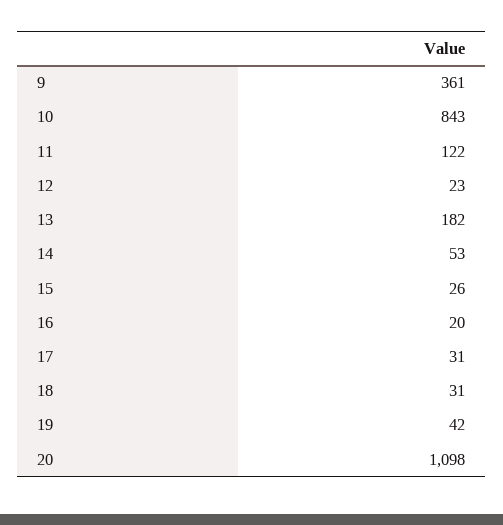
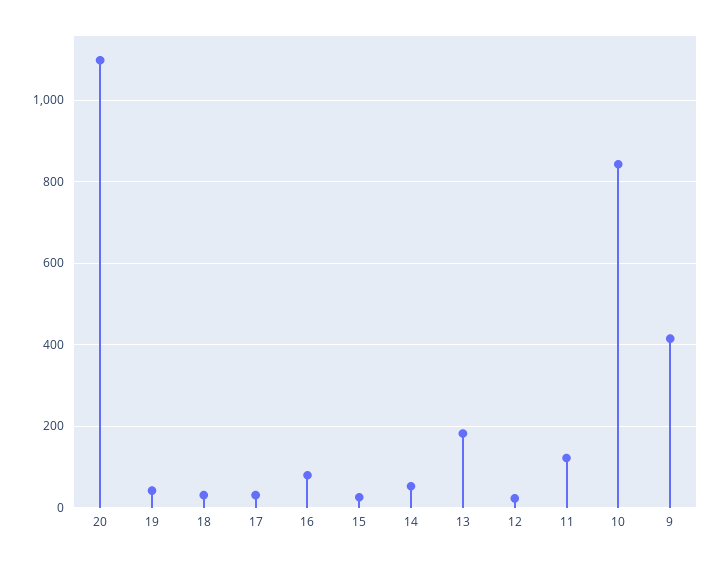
  {
-   "9": 361,
+   "9": 420,
    "10": 843,
    "11": 122,
    "12": 23,
    "13": 182,
    "14": 53,
    "15": 26,
-   "16": 20,
+   "16": 80,
    "17": 31,
    "18": 31,
    "19": 42,
    "20": 1098
  }

